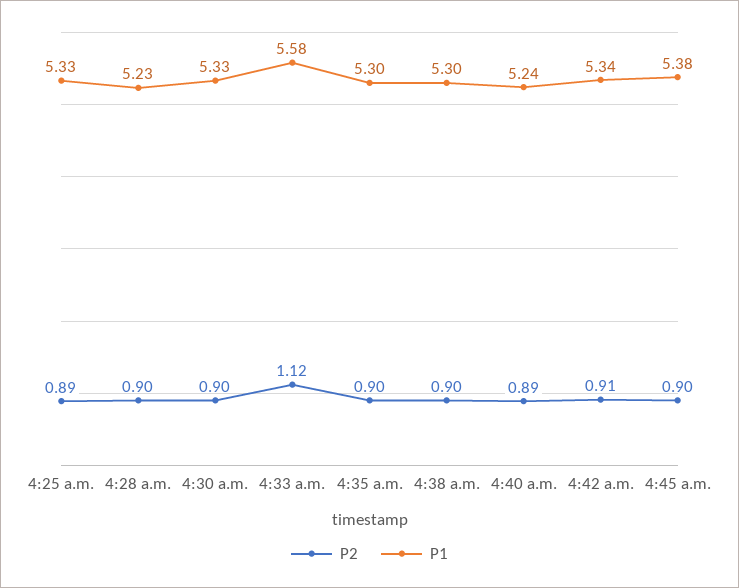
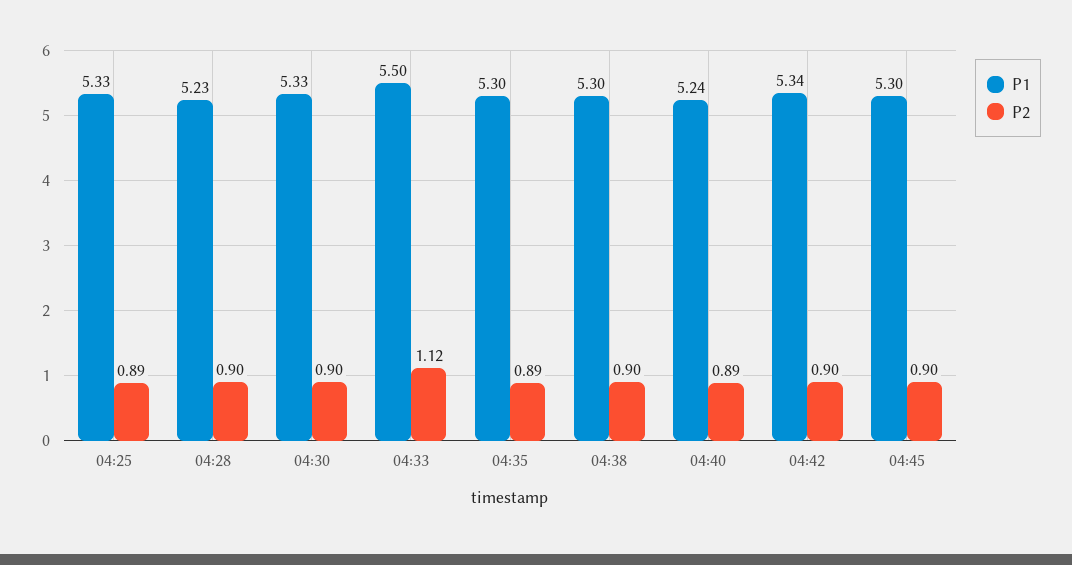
  {
    "P2": {
      "4:25 a.m.": 0.89,
      "4:28 a.m.": 0.9,
      "4:30 a.m.": 0.9,
      "4:33 a.m.": 1.12,
-     "4:35 a.m.": 0.9,
+     "4:35 a.m.": 0.89,
      "4:38 a.m.": 0.9,
      "4:40 a.m.": 0.89,
-     "4:42 a.m.": 0.91,
+     "4:42 a.m.": 0.9,
      "4:45 a.m.": 0.9
    },
    "P1": {
      "4:25 a.m.": 5.33,
      "4:28 a.m.": 5.23,
      "4:30 a.m.": 5.33,
-     "4:33 a.m.": 5.58,
+     "4:33 a.m.": 5.5,
      "4:35 a.m.": 5.3,
      "4:38 a.m.": 5.3,
      "4:40 a.m.": 5.24,
      "4:42 a.m.": 5.34,
-     "4:45 a.m.": 5.38
+     "4:45 a.m.": 5.3
    }
  }

